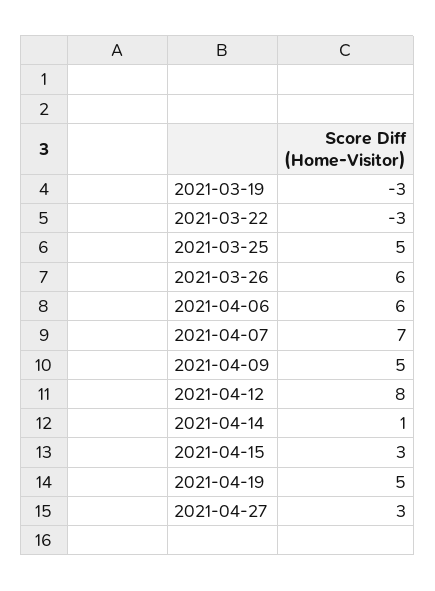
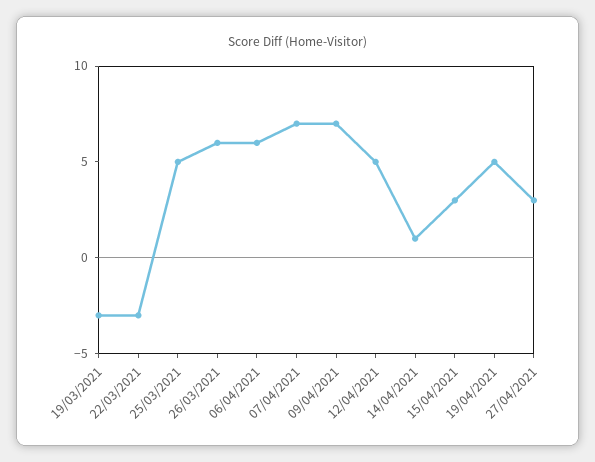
  {
    "2021-03-19": -3,
    "2021-03-22": -3,
    "2021-03-25": 5,
    "2021-03-26": 6,
    "2021-04-06": 6,
    "2021-04-07": 7,
-   "2021-04-09": 5,
+   "2021-04-09": 7,
-   "2021-04-12": 8,
+   "2021-04-12": 5,
    "2021-04-14": 1,
    "2021-04-15": 3,
    "2021-04-19": 5,
    "2021-04-27": 3
  }

